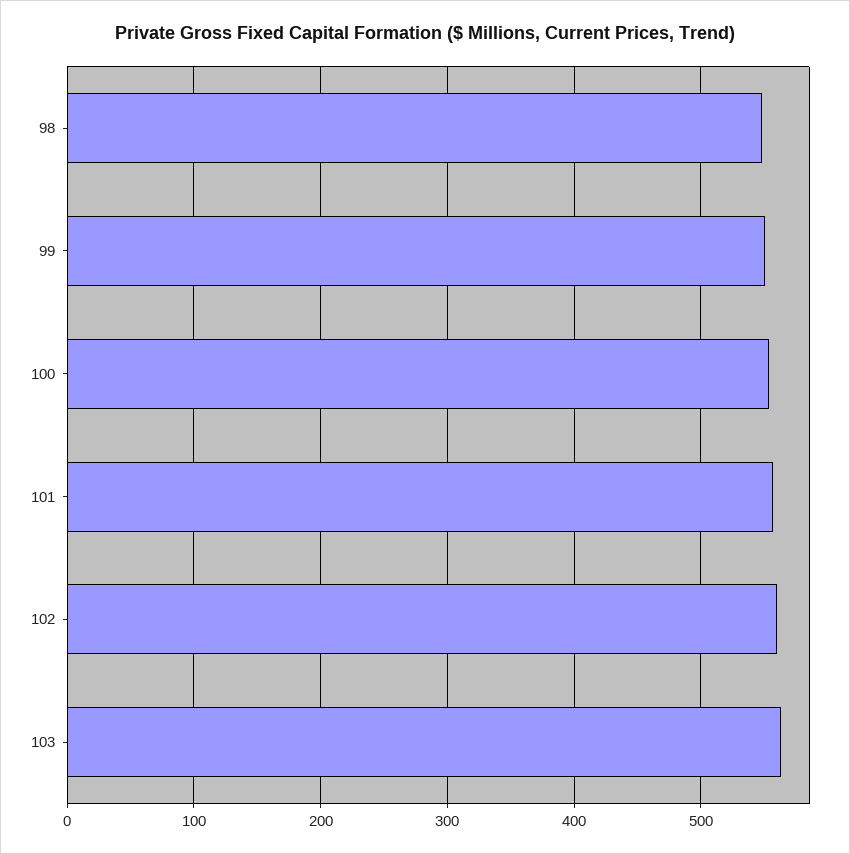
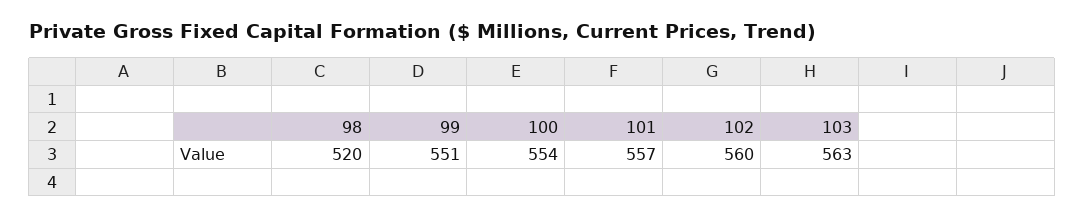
  {
-   "98": 550,
+   "98": 520,
    "99": 551,
    "100": 554,
    "101": 557,
    "102": 560,
    "103": 563
  }

